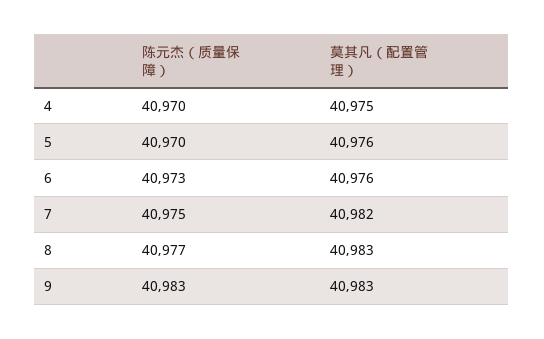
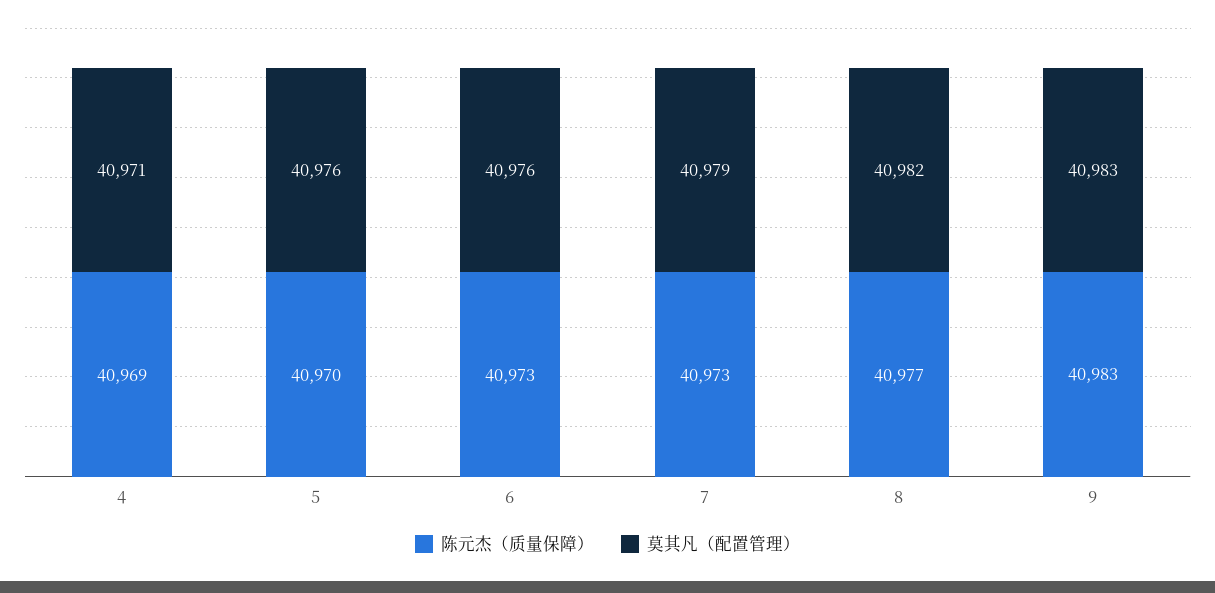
  {
    "陈元杰（质量保障）": {
-     "4": 40970,
+     "4": 40969,
      "5": 40970,
      "6": 40973,
-     "7": 40975,
+     "7": 40973,
      "8": 40977,
      "9": 40983
    },
    "莫其凡（配置管理）": {
-     "4": 40975,
+     "4": 40971,
      "5": 40976,
      "6": 40976,
-     "7": 40982,
+     "7": 40979,
-     "8": 40983,
+     "8": 40982,
      "9": 40983
    }
  }

